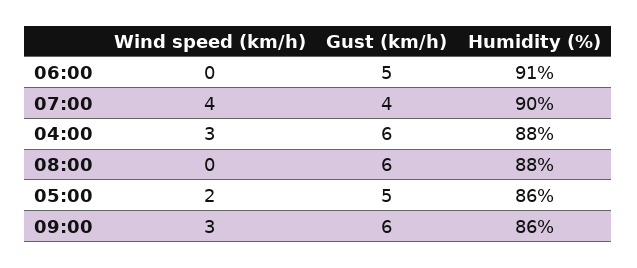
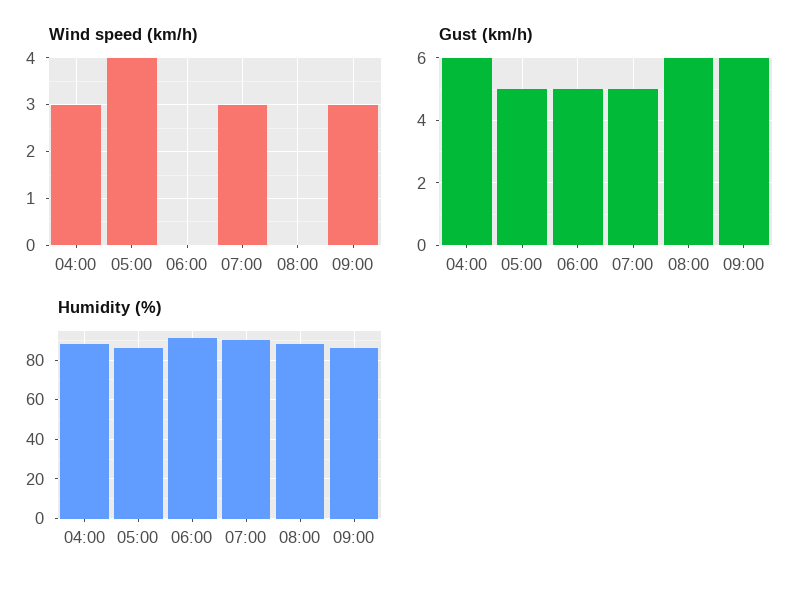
  {
    "Wind speed (km/h)": {
      "06:00": 0,
-     "07:00": 4,
+     "07:00": 3,
      "04:00": 3,
      "08:00": 0,
-     "05:00": 2,
+     "05:00": 4,
      "09:00": 3
    },
    "Gust (km/h)": {
      "06:00": 5,
-     "07:00": 4,
+     "07:00": 5,
      "04:00": 6,
      "08:00": 6,
      "05:00": 5,
      "09:00": 6
    },
    "Humidity (%)": {
      "06:00": 91,
      "07:00": 90,
      "04:00": 88,
      "08:00": 88,
      "05:00": 86,
      "09:00": 86
    }
  }

